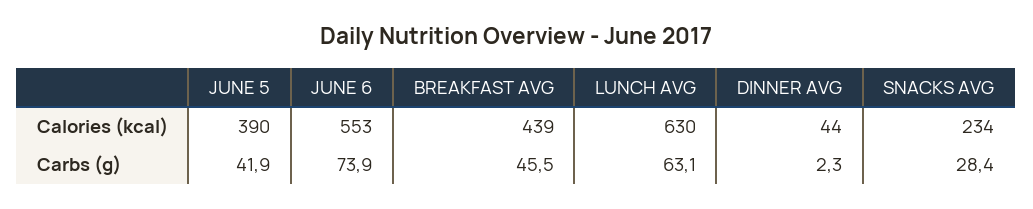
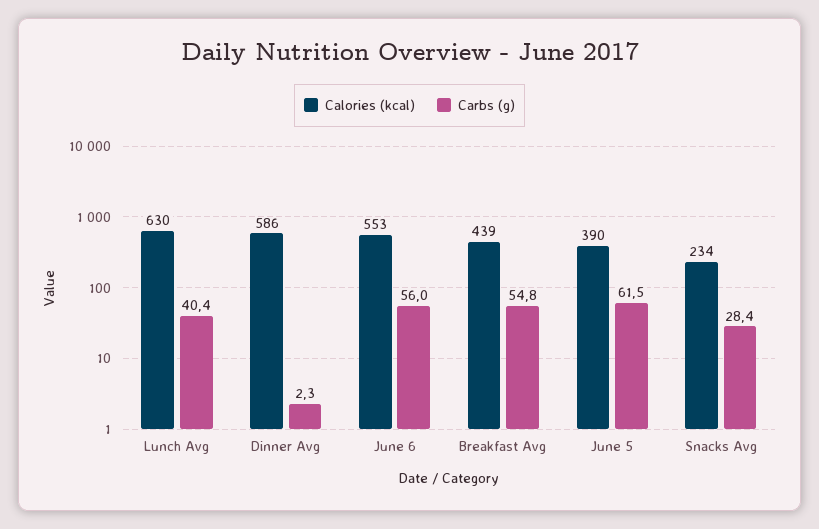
  {
    "Calories (kcal)": {
      "JUNE 5": 390,
      "JUNE 6": 553,
      "BREAKFAST AVG": 439,
      "LUNCH AVG": 630,
-     "DINNER AVG": 44,
+     "DINNER AVG": 586,
      "SNACKS AVG": 234
    },
    "Carbs (g)": {
-     "JUNE 5": 41.9,
+     "JUNE 5": 61.5,
-     "JUNE 6": 73.9,
+     "JUNE 6": 56,
-     "BREAKFAST AVG": 45.5,
+     "BREAKFAST AVG": 54.8,
-     "LUNCH AVG": 63.1,
+     "LUNCH AVG": 40.4,
      "DINNER AVG": 2.3,
      "SNACKS AVG": 28.4
    }
  }

